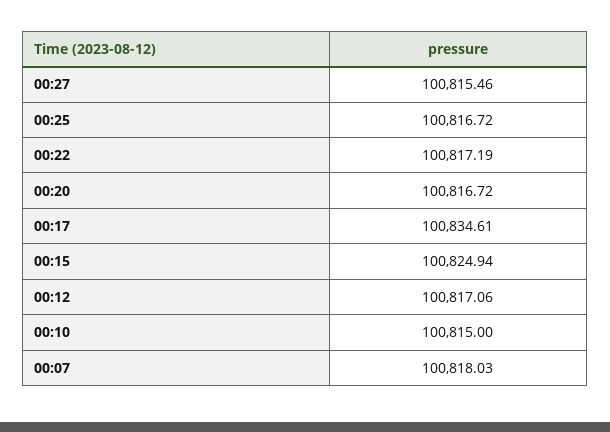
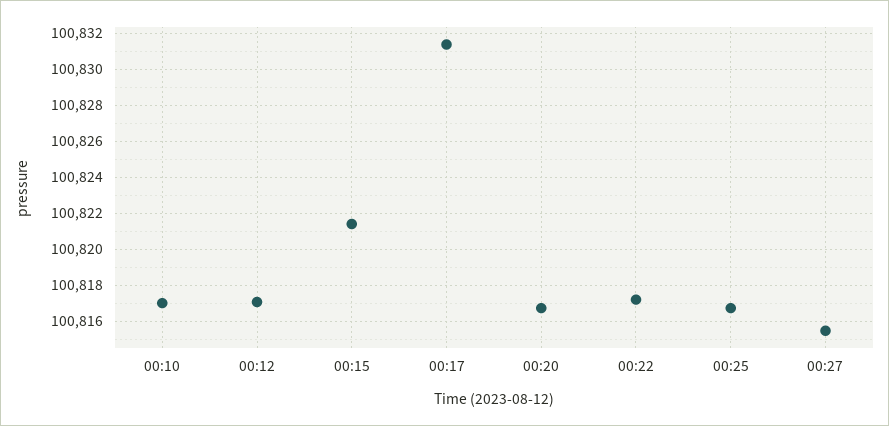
  {
    "00:27": 100815.46,
    "00:25": 100816.72,
    "00:22": 100817.19,
    "00:20": 100816.72,
-   "00:17": 100834.61,
+   "00:17": 100831.5,
-   "00:15": 100824.94,
+   "00:15": 100821.5,
    "00:12": 100817.06,
-   "00:10": 100815,
+   "00:10": 100817
-   "00:07": 100818.03
  }

